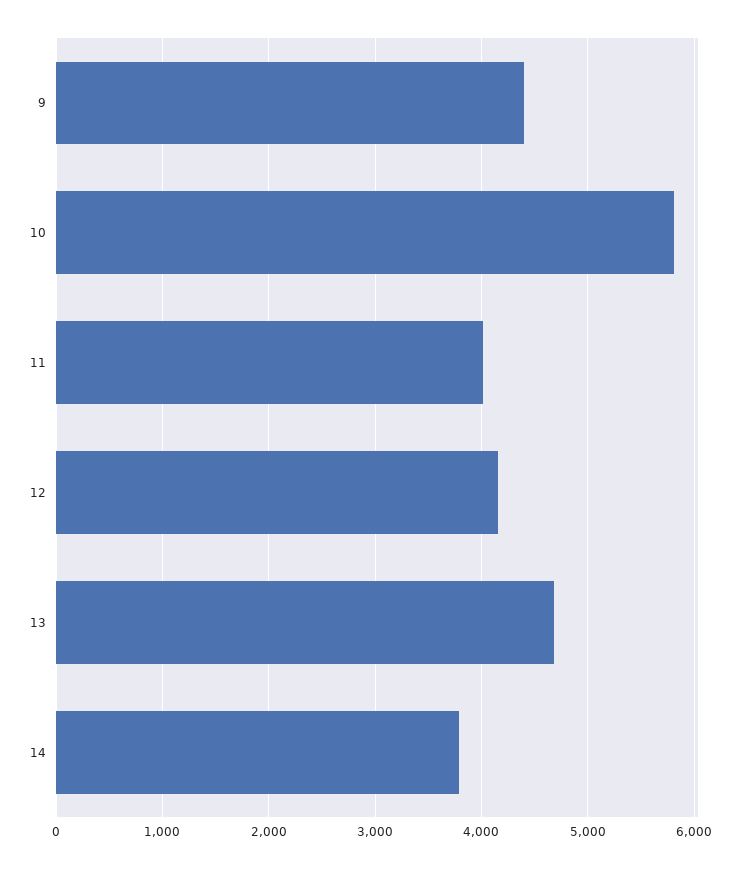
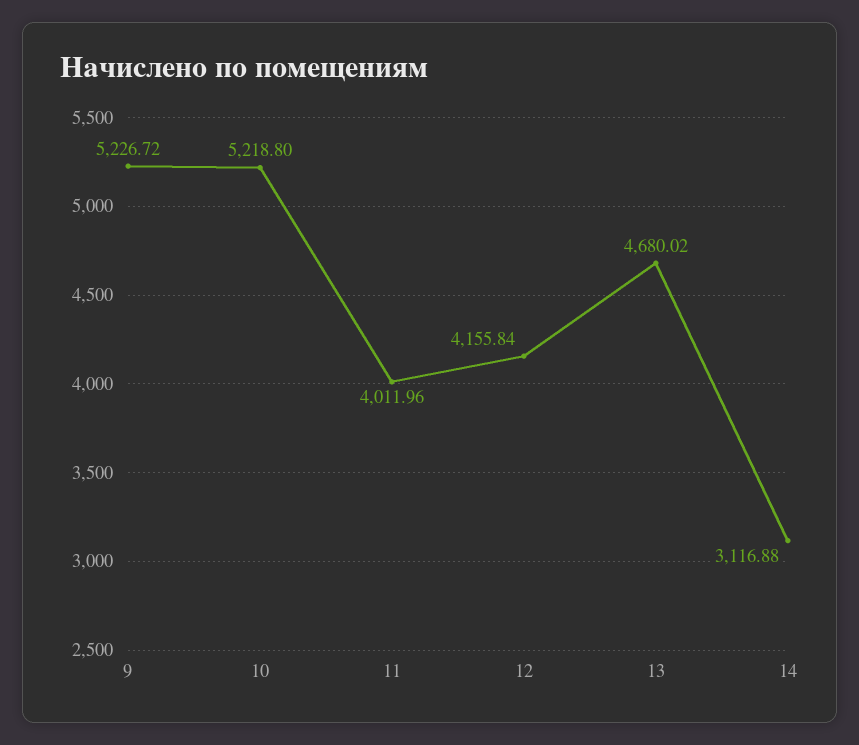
  {
-   "9": 4400,
+   "9": 5226.72,
-   "10": 5800,
+   "10": 5218.8,
    "11": 4011.96,
    "12": 4155.84,
    "13": 4680.02,
-   "14": 3800
+   "14": 3116.88
  }

